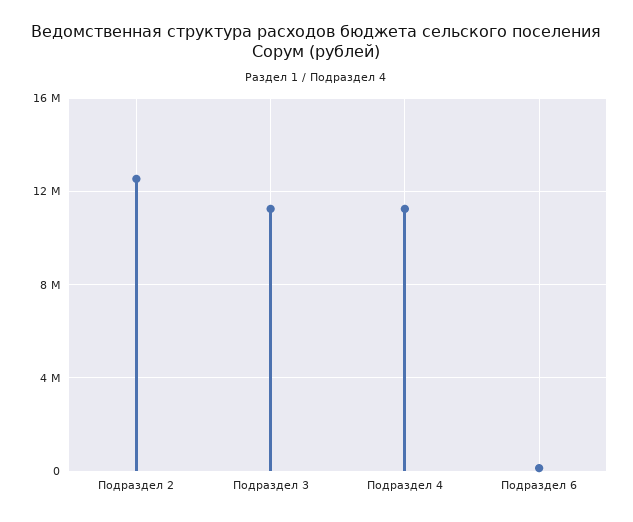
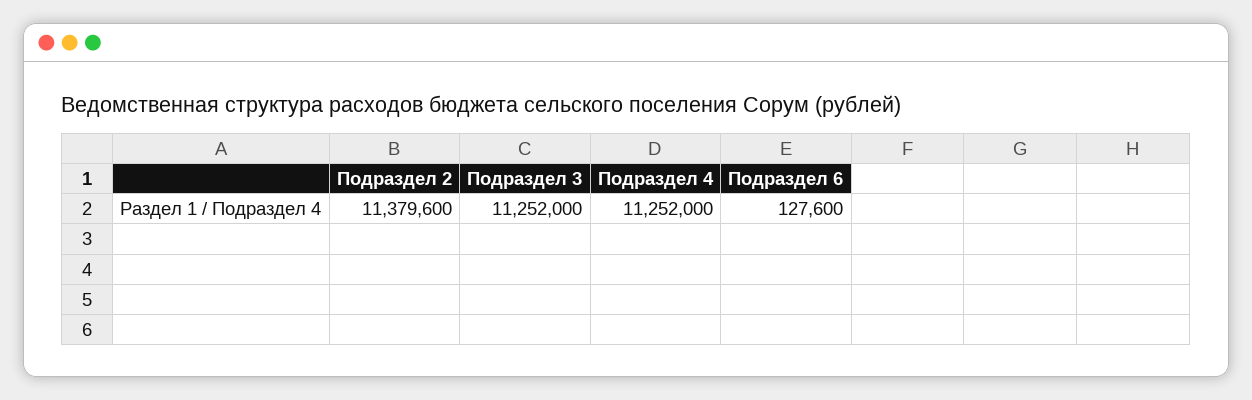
  {
-   "Подраздел 2": 12500000,
+   "Подраздел 2": 11379600,
    "Подраздел 3": 11252000,
    "Подраздел 4": 11252000,
    "Подраздел 6": 127600
  }

